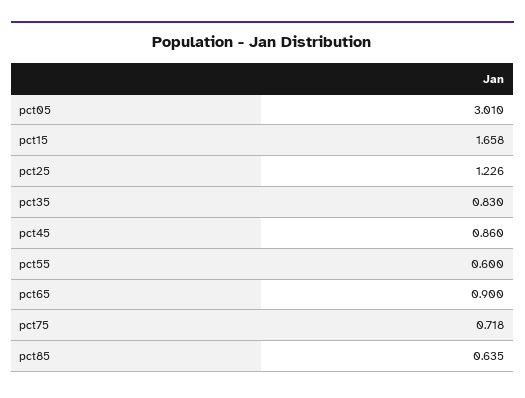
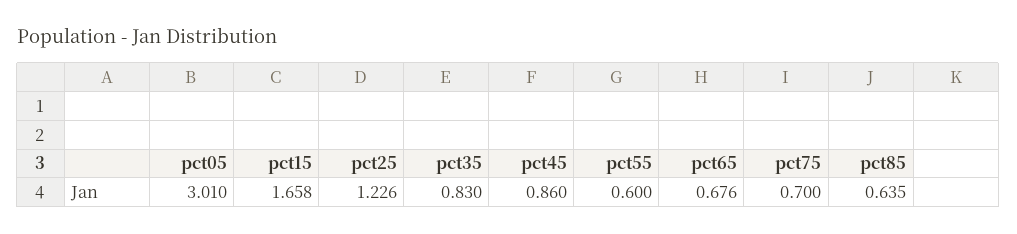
  {
    "pct05": 3.01,
    "pct15": 1.658,
    "pct25": 1.226,
    "pct35": 0.83,
    "pct45": 0.86,
    "pct55": 0.6,
-   "pct65": 0.9,
+   "pct65": 0.676,
-   "pct75": 0.718,
+   "pct75": 0.7,
    "pct85": 0.635
  }

